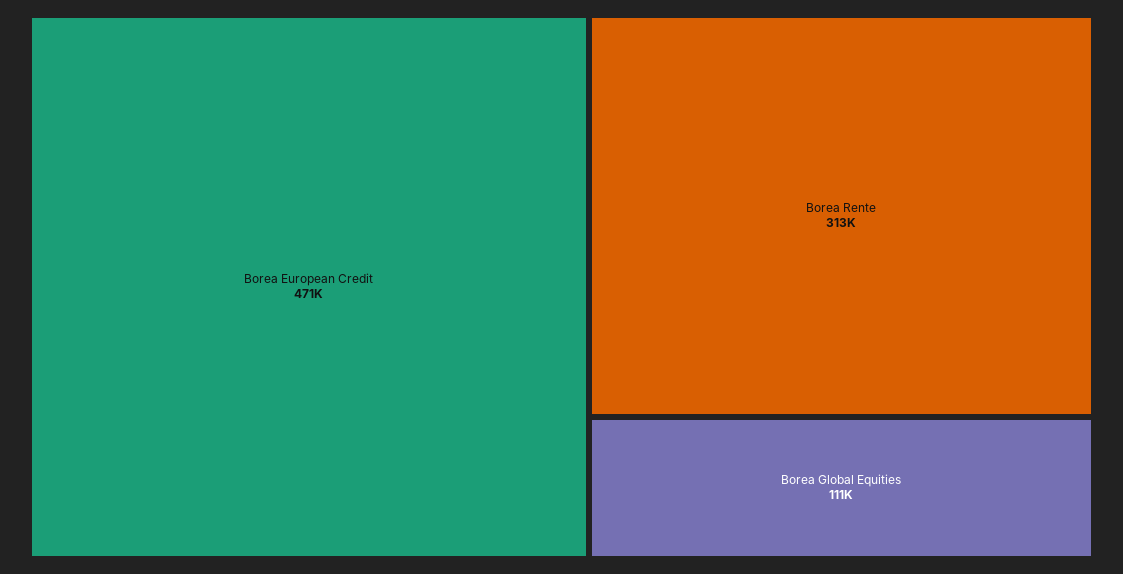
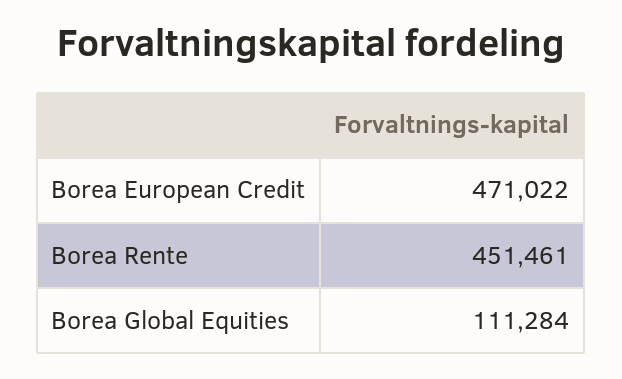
  {
    "Borea European Credit": 471022,
-   "Borea Rente": 313000,
+   "Borea Rente": 451461,
    "Borea Global Equities": 111284
  }

